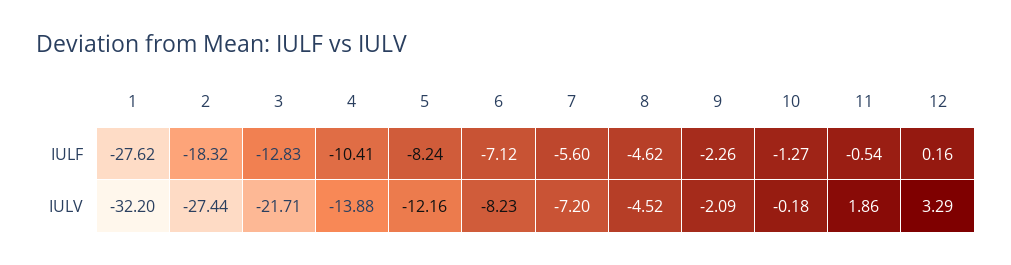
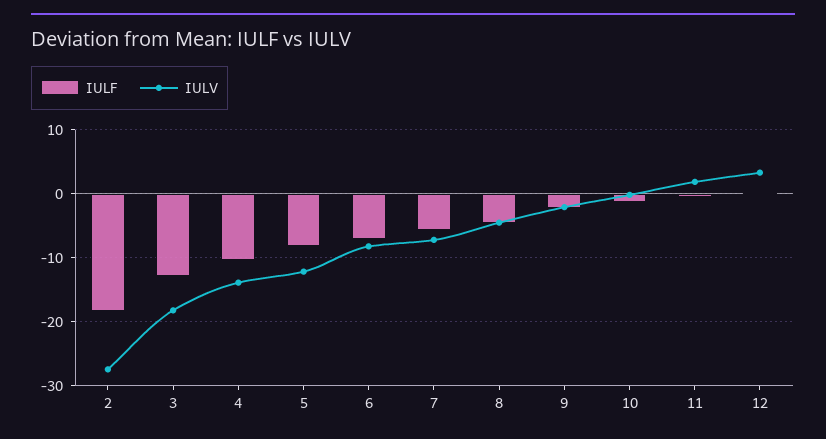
  {
    "IULF": {
-     "1": -27.62,
      "2": -18.32,
      "3": -12.83,
      "4": -10.41,
      "5": -8.24,
      "6": -7.12,
      "7": -5.6,
      "8": -4.62,
      "9": -2.26,
      "10": -1.27,
      "11": -0.54,
      "12": 0.16
    },
    "IULV": {
-     "1": -32.2,
      "2": -27.44,
-     "3": -21.71,
+     "3": -18,
      "4": -13.88,
      "5": -12.16,
      "6": -8.23,
      "7": -7.2,
      "8": -4.52,
      "9": -2.09,
      "10": -0.18,
      "11": 1.86,
      "12": 3.29
    }
  }

